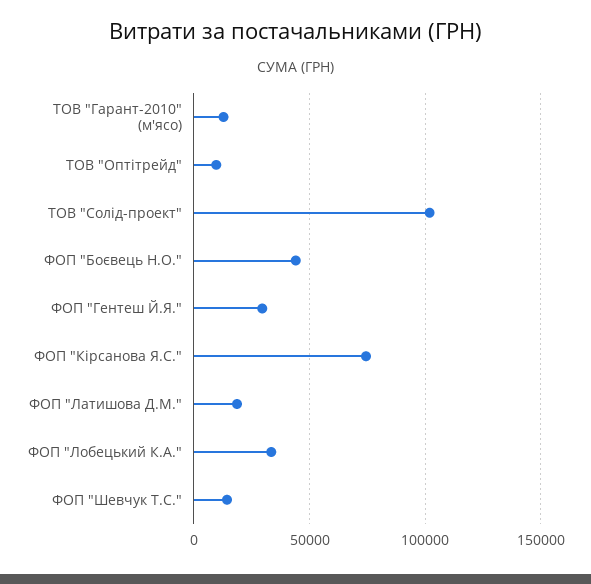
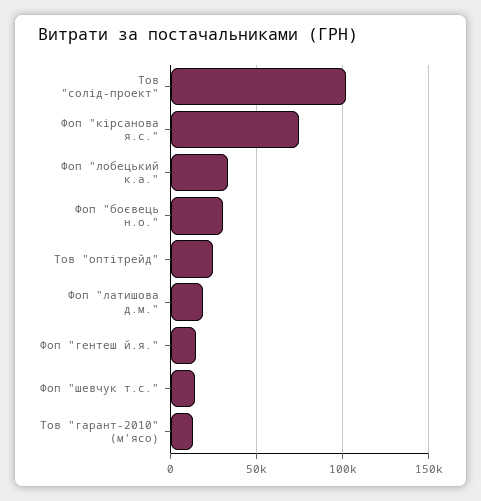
  {
    "ТОВ \"Гарант-2010\" (м'ясо)": 15000,
-   "ТОВ \"Оптітрейд\"": 10000,
+   "ТОВ \"Оптітрейд\"": 25000,
    "ТОВ \"Солід-проект\"": 100000,
-   "ФОП \"Боєвець Н.О.\"": 45000,
+   "ФОП \"Боєвець Н.О.\"": 30000,
-   "ФОП \"Гентеш Й.Я.\"": 30000,
+   "ФОП \"Гентеш Й.Я.\"": 15000,
    "ФОП \"Кірсанова Я.С.\"": 75000,
    "ФОП \"Латишова Д.М.\"": 20000,
    "ФОП \"Лобецький К.А.\"": 35000,
    "ФОП \"Шевчук Т.С.\"": 15000
  }

